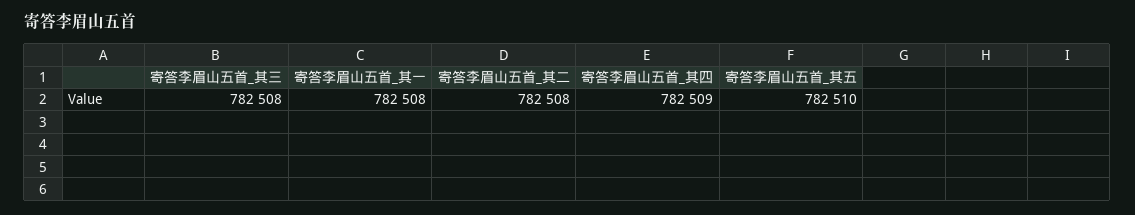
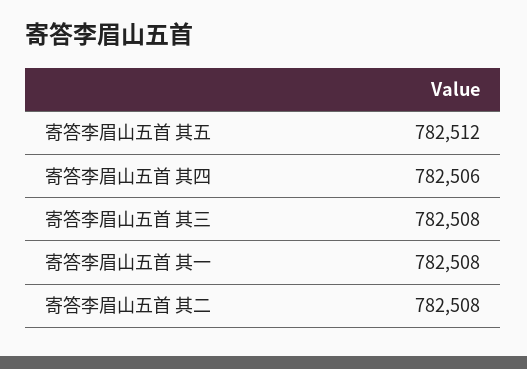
  {
    "寄答李眉山五首_其三": 782508,
    "寄答李眉山五首_其一": 782508,
    "寄答李眉山五首_其二": 782508,
-   "寄答李眉山五首_其四": 782509,
+   "寄答李眉山五首_其四": 782506,
-   "寄答李眉山五首_其五": 782510
+   "寄答李眉山五首_其五": 782512
  }

